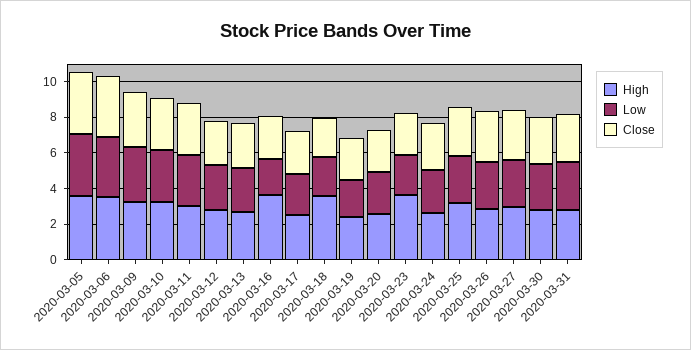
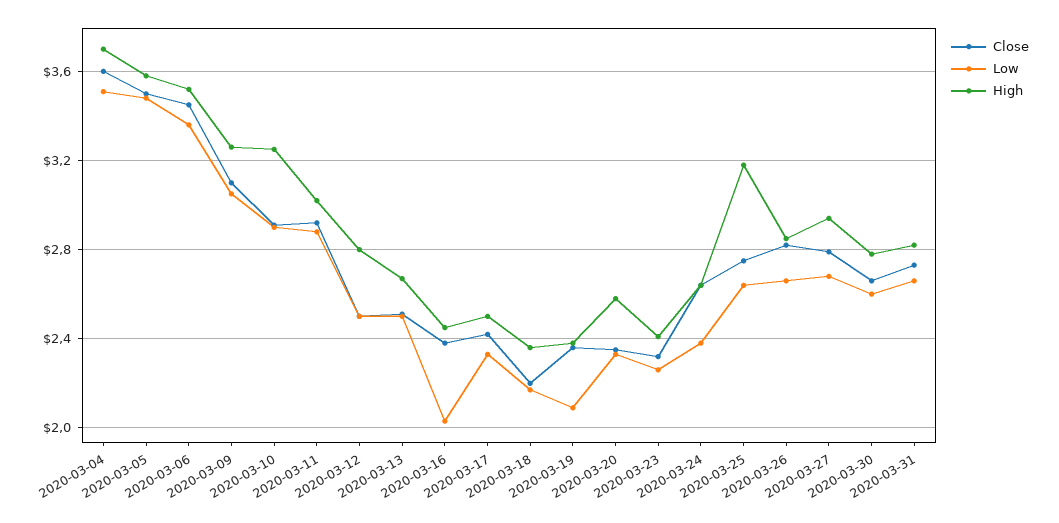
  {
    "High": {
      "2020-03-05": 3.6,
      "2020-03-06": 3.5,
      "2020-03-09": 3.25,
      "2020-03-10": 3.25,
      "2020-03-11": 3,
      "2020-03-12": 2.8,
      "2020-03-13": 2.65,
-     "2020-03-16": 3.5,
+     "2020-03-16": 2.45,
      "2020-03-17": 2.5,
-     "2020-03-18": 3.5,
+     "2020-03-18": 2.35,
      "2020-03-19": 2.4,
      "2020-03-20": 2.6,
-     "2020-03-23": 3.5,
+     "2020-03-23": 2.4,
      "2020-03-24": 2.65,
      "2020-03-25": 3.2,
      "2020-03-26": 2.85,
      "2020-03-27": 2.95,
      "2020-03-30": 2.8,
-     "2020-03-31": 2.8
+     "2020-03-31": 2.8,
+     "2020-03-04": 3.7
    },
    "Low": {
      "2020-03-05": 3.5,
      "2020-03-06": 3.35,
      "2020-03-09": 3.05,
      "2020-03-10": 2.9,
      "2020-03-11": 2.9,
      "2020-03-12": 2.5,
      "2020-03-13": 2.5,
      "2020-03-16": 2.05,
      "2020-03-17": 2.35,
      "2020-03-18": 2.15,
      "2020-03-19": 2.1,
      "2020-03-20": 2.35,
      "2020-03-23": 2.25,
      "2020-03-24": 2.4,
      "2020-03-25": 2.65,
      "2020-03-26": 2.65,
      "2020-03-27": 2.7,
      "2020-03-30": 2.6,
-     "2020-03-31": 2.65
+     "2020-03-31": 2.65,
+     "2020-03-04": 3.5
    },
    "Close": {
      "2020-03-05": 3.5,
      "2020-03-06": 3.45,
      "2020-03-09": 3.1,
      "2020-03-10": 2.9,
      "2020-03-11": 2.9,
      "2020-03-12": 2.5,
      "2020-03-13": 2.5,
      "2020-03-16": 2.4,
      "2020-03-17": 2.4,
      "2020-03-18": 2.2,
      "2020-03-19": 2.35,
      "2020-03-20": 2.35,
      "2020-03-23": 2.3,
      "2020-03-24": 2.65,
      "2020-03-25": 2.75,
      "2020-03-26": 2.8,
      "2020-03-27": 2.8,
      "2020-03-30": 2.65,
-     "2020-03-31": 2.75
+     "2020-03-31": 2.75,
+     "2020-03-04": 3.6
    }
  }

